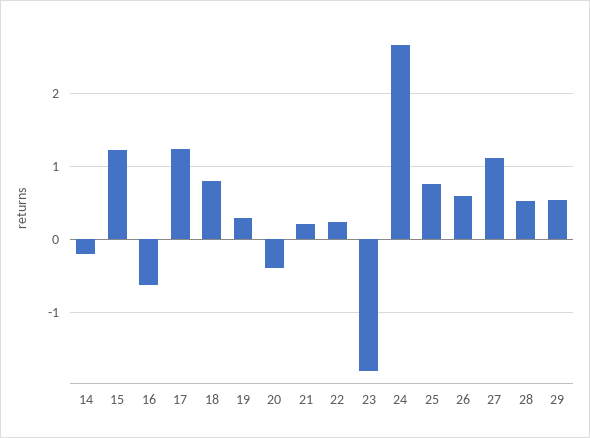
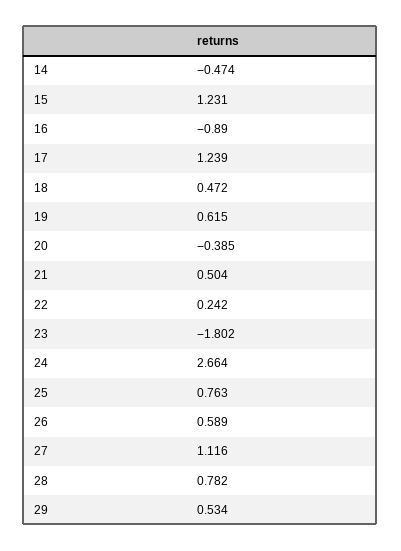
  {
-   "14": -0.2,
+   "14": -0.474,
    "15": 1.231,
-   "16": -0.6,
+   "16": -0.89,
    "17": 1.239,
-   "18": 0.8,
+   "18": 0.472,
-   "19": 0.3,
+   "19": 0.615,
    "20": -0.385,
-   "21": 0.2,
+   "21": 0.504,
    "22": 0.242,
    "23": -1.802,
    "24": 2.664,
    "25": 0.763,
    "26": 0.589,
    "27": 1.116,
-   "28": 0.5,
+   "28": 0.782,
    "29": 0.534
  }

